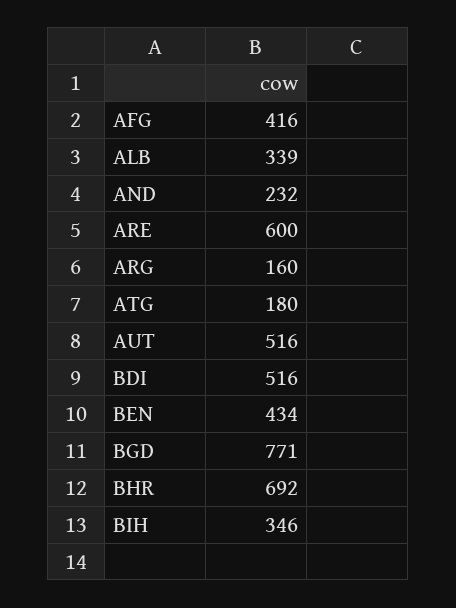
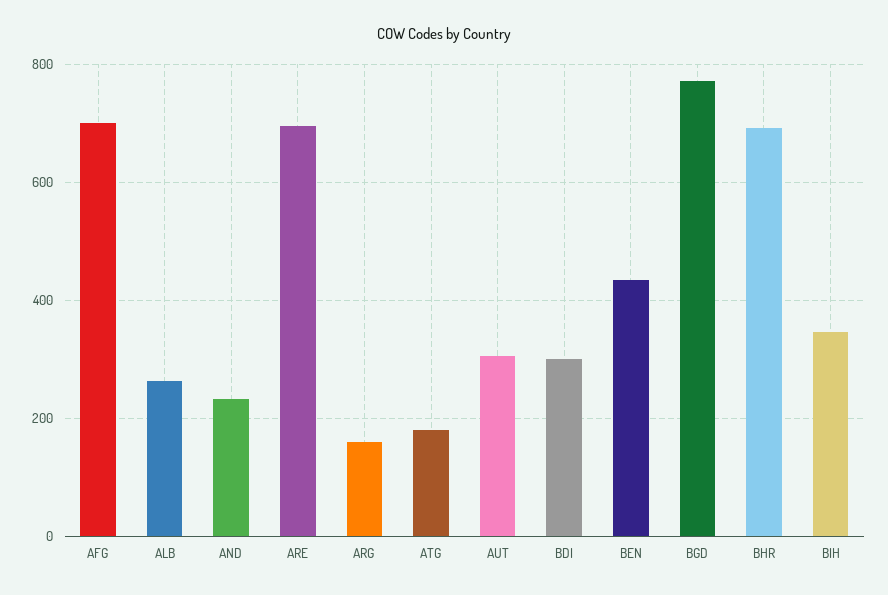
  {
-   "AFG": 416,
+   "AFG": 700,
-   "ALB": 339,
+   "ALB": 260,
    "AND": 232,
-   "ARE": 600,
+   "ARE": 700,
    "ARG": 160,
    "ATG": 180,
-   "AUT": 516,
+   "AUT": 300,
-   "BDI": 516,
+   "BDI": 300,
    "BEN": 434,
    "BGD": 771,
    "BHR": 692,
    "BIH": 346
  }

